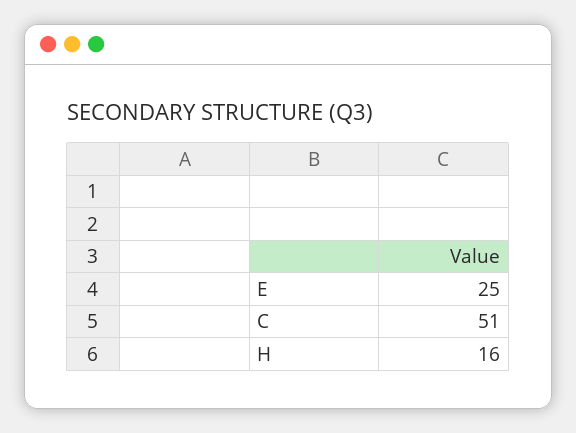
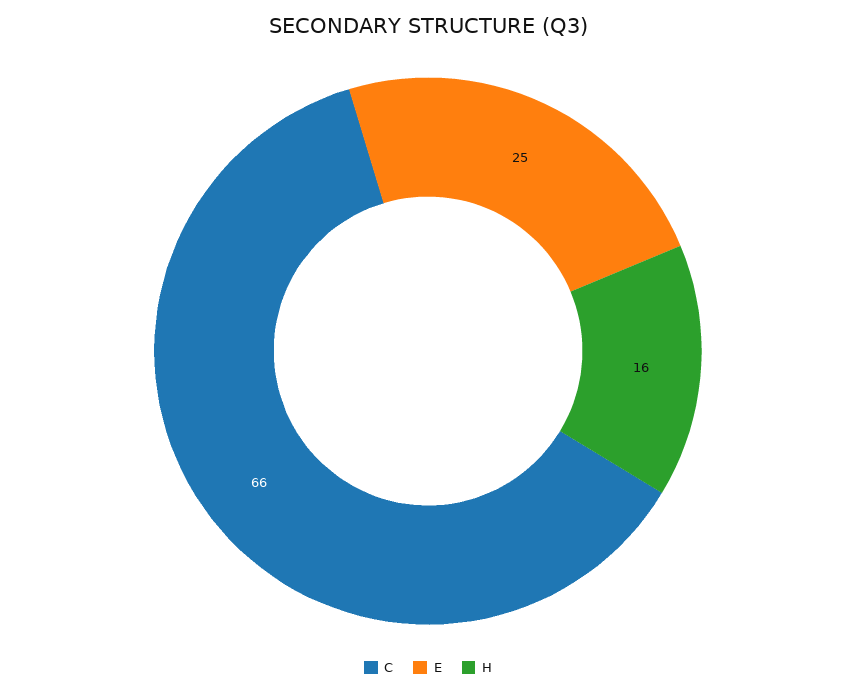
  {
    "E": 25,
-   "C": 51,
+   "C": 66,
    "H": 16
  }

